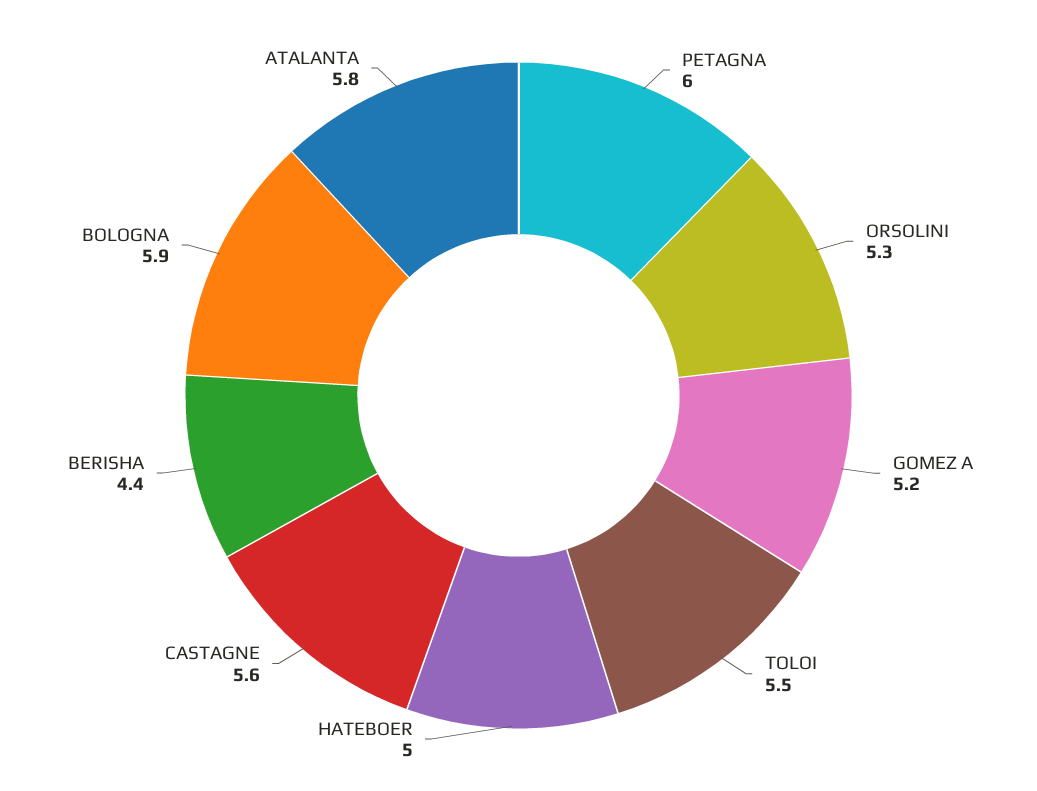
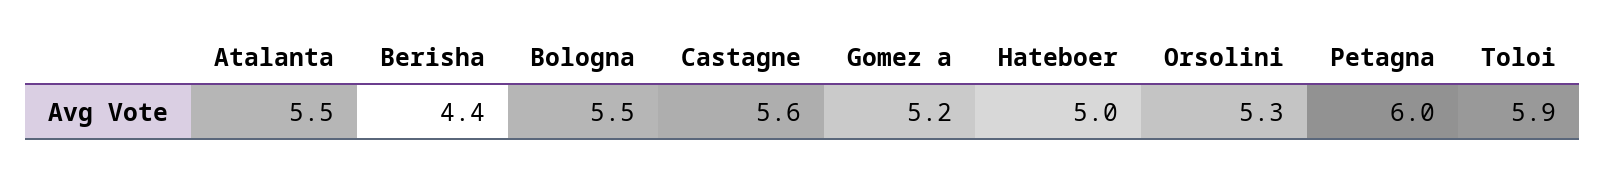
  {
    "PETAGNA": 6,
    "ORSOLINI": 5.3,
    "GOMEZ A": 5.2,
-   "TOLOI": 5.5,
+   "TOLOI": 5.9,
    "HATEBOER": 5,
    "CASTAGNE": 5.6,
    "BERISHA": 4.4,
-   "BOLOGNA": 5.9,
+   "BOLOGNA": 5.5,
-   "ATALANTA": 5.8
+   "ATALANTA": 5.5
  }

